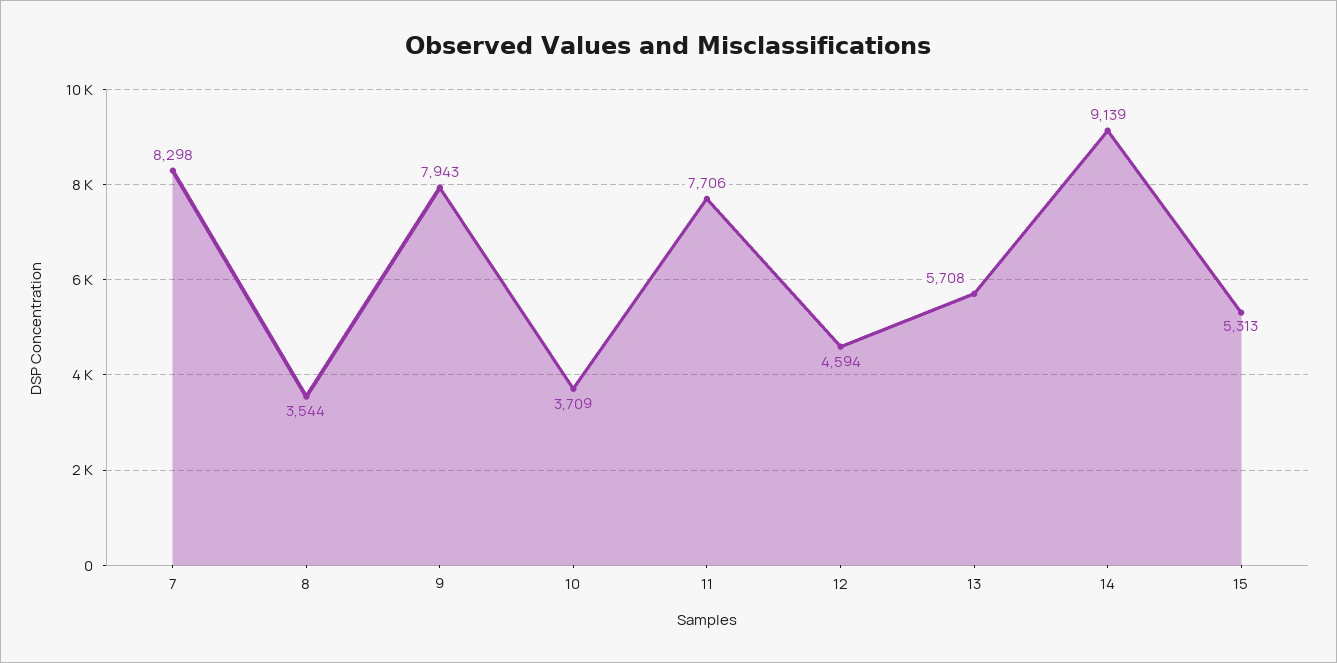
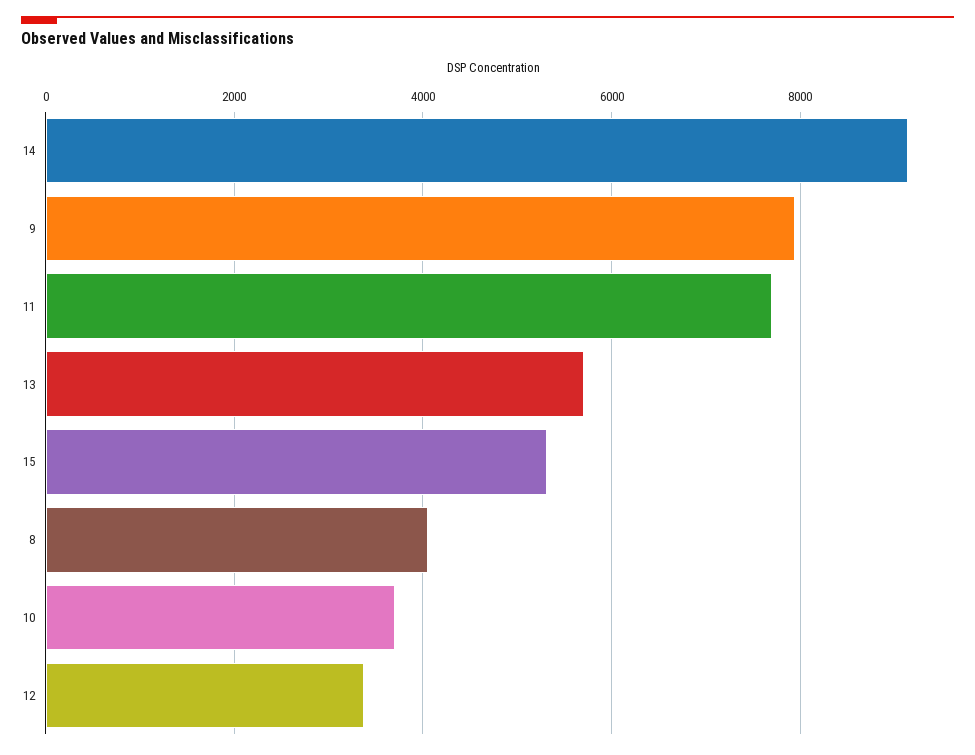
  {
-   "7": 8298,
-   "8": 3544,
+   "8": 4000,
    "9": 7943,
    "10": 3709,
    "11": 7706,
-   "12": 4594,
+   "12": 3400,
    "13": 5708,
    "14": 9139,
    "15": 5313
  }

